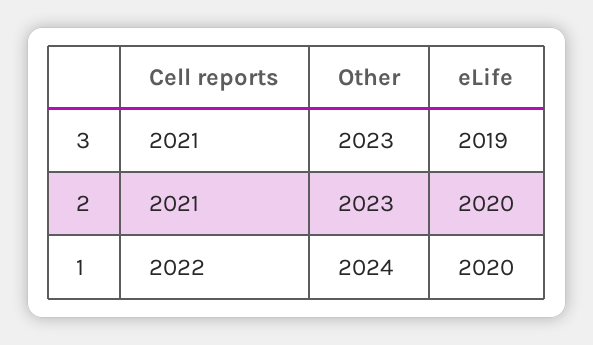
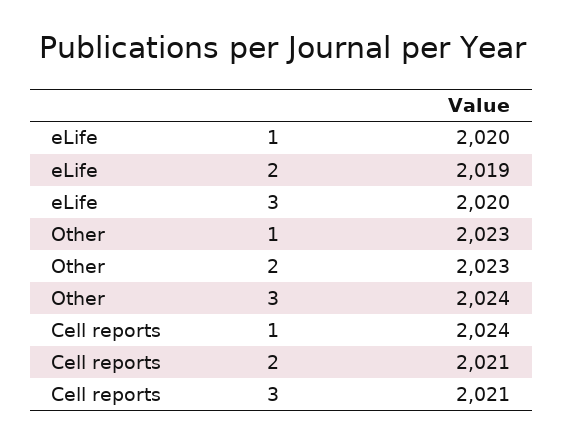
  {
    "Cell reports": {
      "3": 2021,
      "2": 2021,
-     "1": 2022
+     "1": 2024
    },
    "Other": {
-     "3": 2023,
+     "3": 2024,
      "2": 2023,
-     "1": 2024
+     "1": 2023
    },
    "eLife": {
-     "3": 2019,
+     "3": 2020,
-     "2": 2020,
+     "2": 2019,
      "1": 2020
    }
  }

